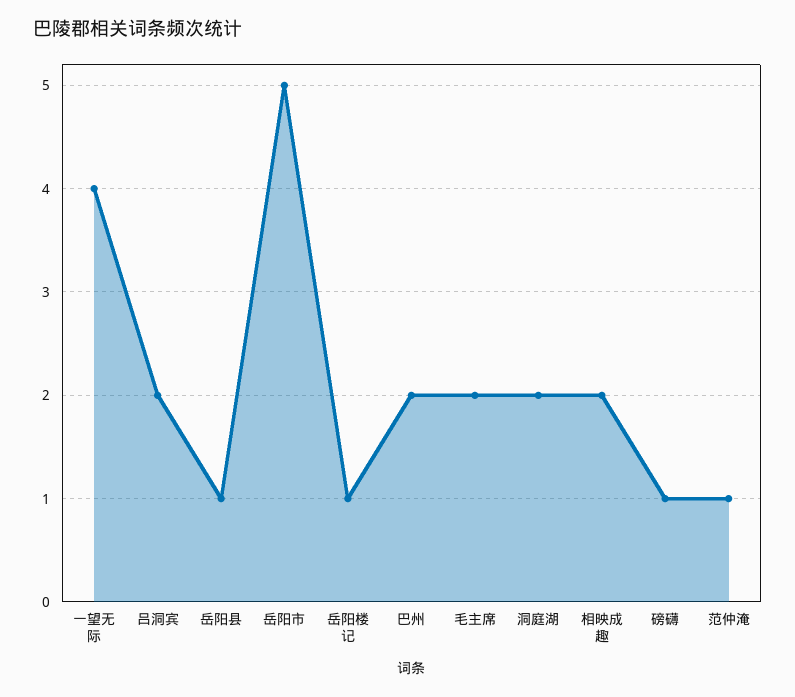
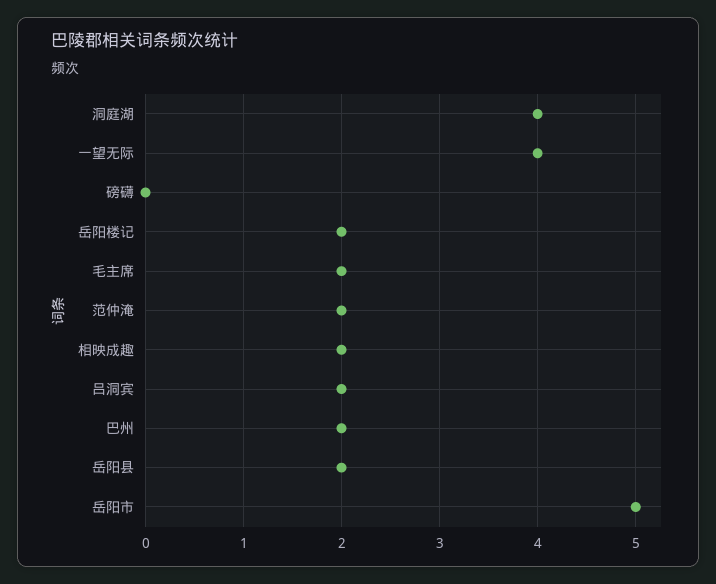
  {
    "一望无际": 4,
    "吕洞宾": 2,
-   "岳阳县": 1,
+   "岳阳县": 2,
    "岳阳市": 5,
-   "岳阳楼记": 1,
+   "岳阳楼记": 2,
    "巴州": 2,
    "毛主席": 2,
-   "洞庭湖": 2,
+   "洞庭湖": 4,
    "相映成趣": 2,
-   "磅礴": 1,
+   "磅礴": 0,
-   "范仲淹": 1
+   "范仲淹": 2
  }

